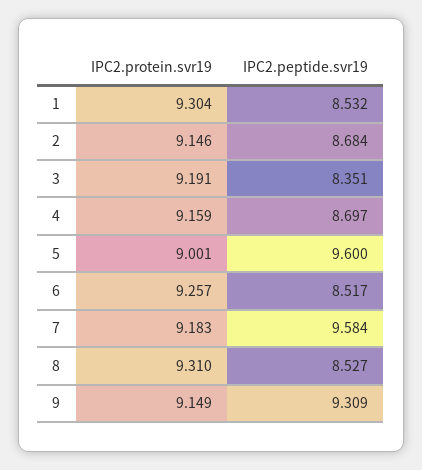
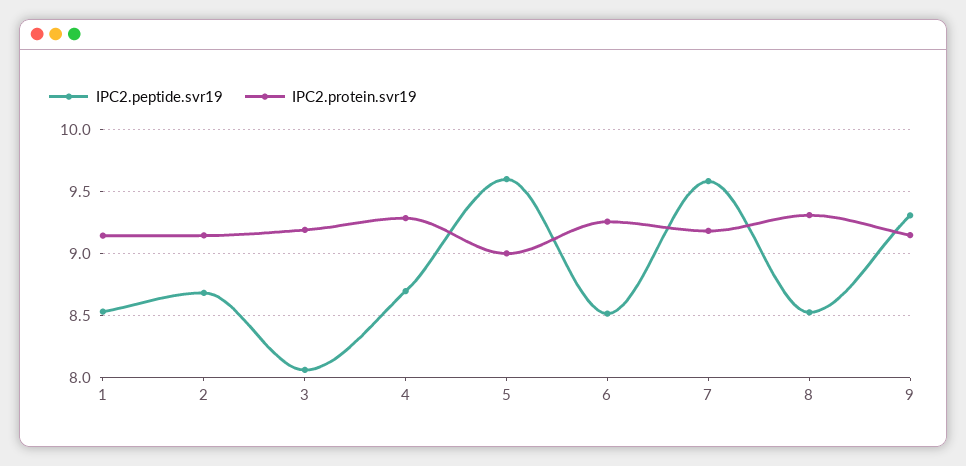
  {
    "IPC2.protein.svr19": {
-     "1": 9.304,
+     "1": 9.15,
      "2": 9.146,
      "3": 9.191,
-     "4": 9.159,
+     "4": 9.3,
      "5": 9.001,
      "6": 9.257,
      "7": 9.183,
      "8": 9.31,
      "9": 9.149
    },
    "IPC2.peptide.svr19": {
      "1": 8.532,
      "2": 8.684,
-     "3": 8.351,
+     "3": 8.05,
      "4": 8.697,
      "5": 9.6,
      "6": 8.517,
      "7": 9.584,
      "8": 8.527,
      "9": 9.309
    }
  }

